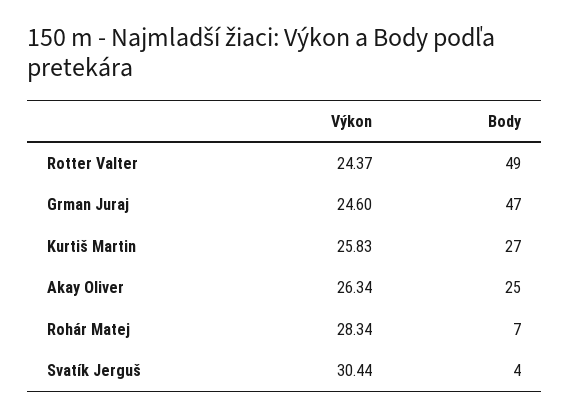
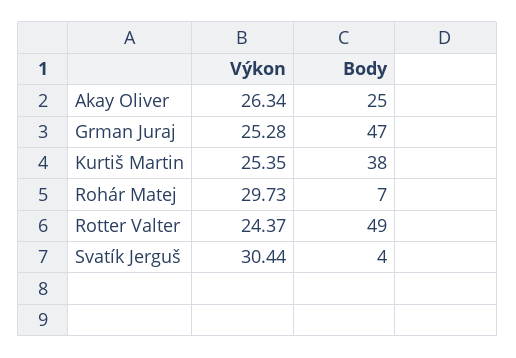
  {
    "Výkon": {
      "Rotter Valter": 24.37,
-     "Grman Juraj": 24.6,
+     "Grman Juraj": 25.28,
-     "Kurtiš Martin": 25.83,
+     "Kurtiš Martin": 25.35,
      "Akay Oliver": 26.34,
-     "Rohár Matej": 28.34,
+     "Rohár Matej": 29.73,
      "Svatík Jerguš": 30.44
    },
    "Body": {
      "Rotter Valter": 49,
      "Grman Juraj": 47,
-     "Kurtiš Martin": 27,
+     "Kurtiš Martin": 38,
      "Akay Oliver": 25,
      "Rohár Matej": 7,
      "Svatík Jerguš": 4
    }
  }

